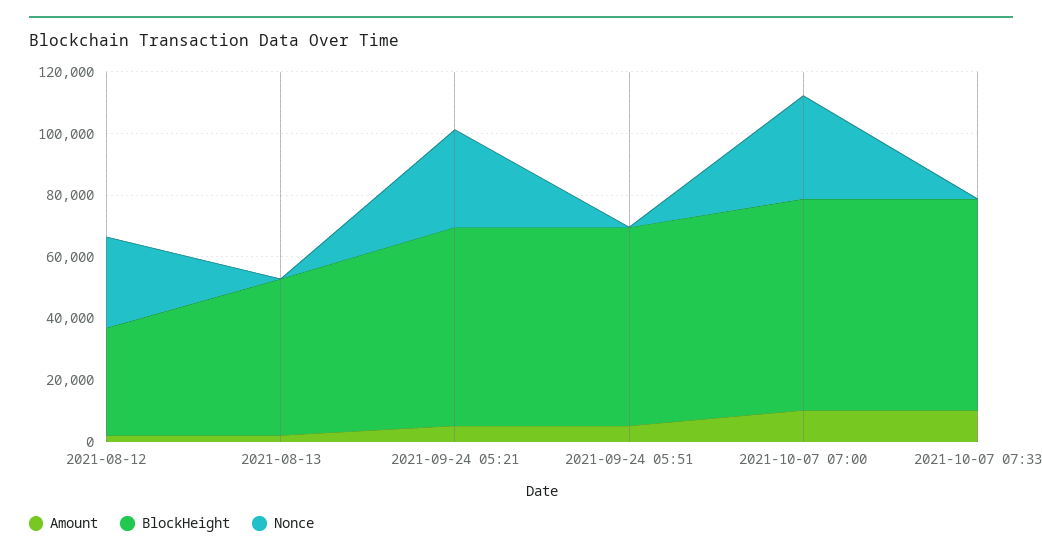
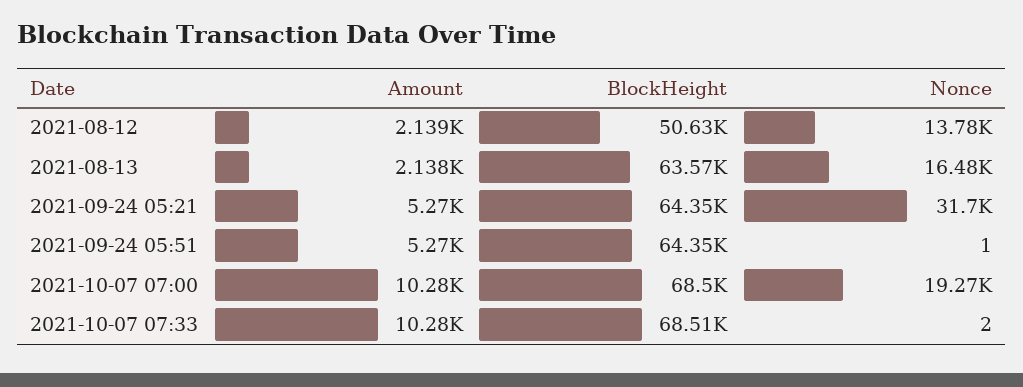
  {
    "Amount": {
      "2021-08-12": 2139,
      "2021-08-13": 2138,
      "2021-09-24 05:21": 5270,
      "2021-09-24 05:51": 5270,
      "2021-10-07 07:00": 10280,
      "2021-10-07 07:33": 10280
    },
    "BlockHeight": {
-     "2021-08-12": 35000,
+     "2021-08-12": 50630,
-     "2021-08-13": 50000,
+     "2021-08-13": 63570,
      "2021-09-24 05:21": 64350,
      "2021-09-24 05:51": 64350,
      "2021-10-07 07:00": 68500,
      "2021-10-07 07:33": 68510
    },
    "Nonce": {
-     "2021-08-12": 30000,
+     "2021-08-12": 13780,
-     "2021-08-13": 0,
+     "2021-08-13": 16480,
      "2021-09-24 05:21": 31700,
      "2021-09-24 05:51": 1,
-     "2021-10-07 07:00": 35000,
+     "2021-10-07 07:00": 19270,
      "2021-10-07 07:33": 2
    }
  }

